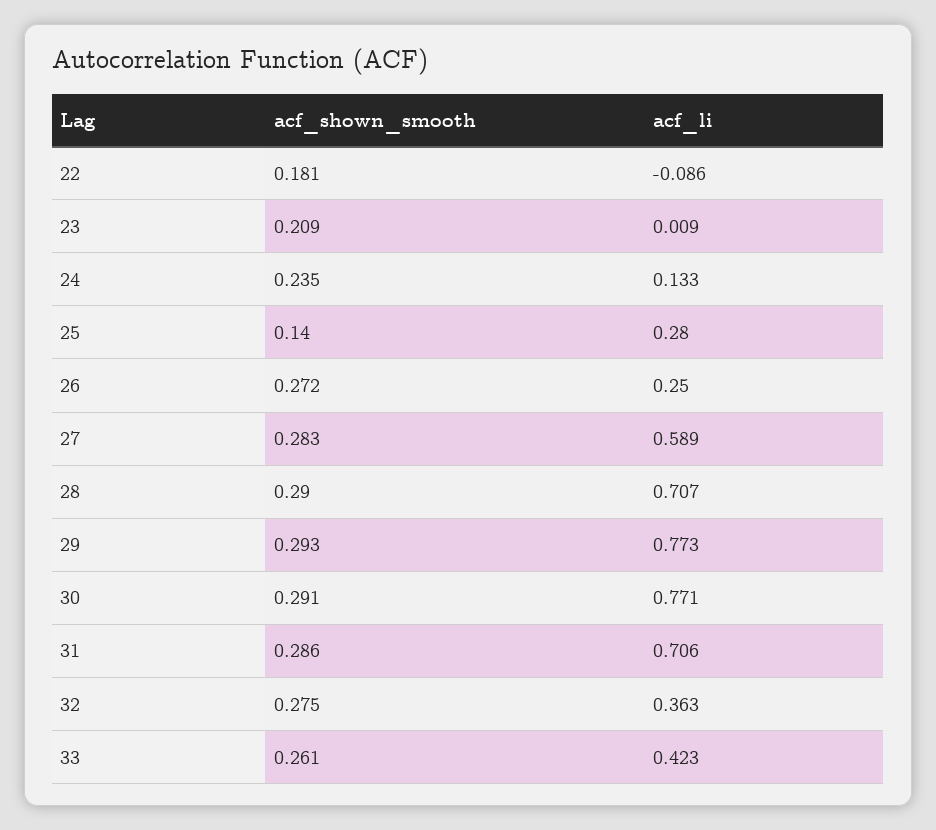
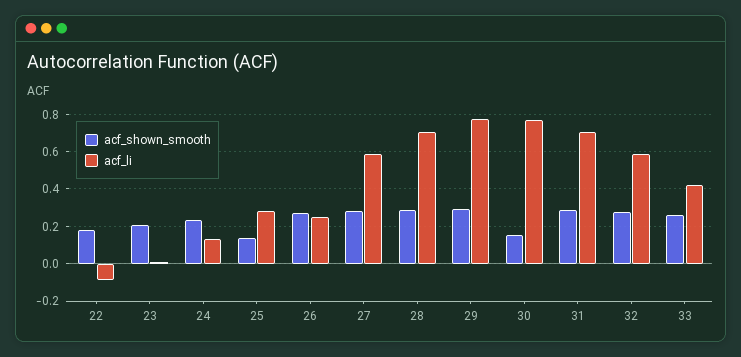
  {
    "acf_shown_smooth": {
      "22": 0.181,
      "23": 0.209,
      "24": 0.235,
      "25": 0.14,
      "26": 0.272,
      "27": 0.283,
      "28": 0.29,
      "29": 0.293,
-     "30": 0.291,
+     "30": 0.15,
      "31": 0.286,
      "32": 0.275,
      "33": 0.261
    },
    "acf_li": {
      "22": -0.086,
      "23": 0.009,
      "24": 0.133,
      "25": 0.28,
      "26": 0.25,
      "27": 0.589,
      "28": 0.707,
      "29": 0.773,
      "30": 0.771,
      "31": 0.706,
-     "32": 0.363,
+     "32": 0.6,
      "33": 0.423
    }
  }

